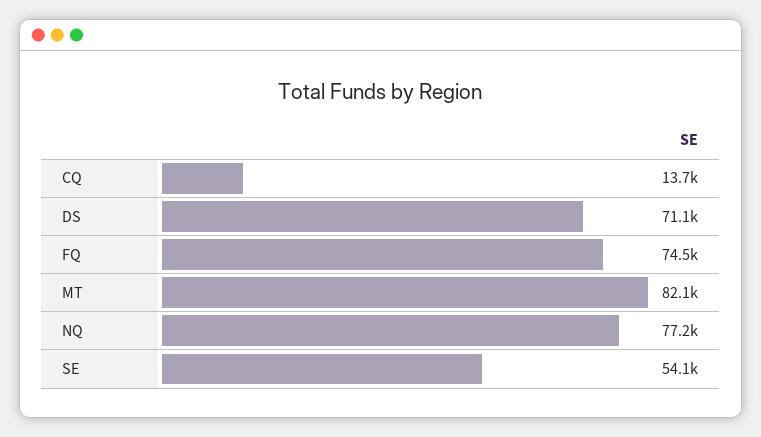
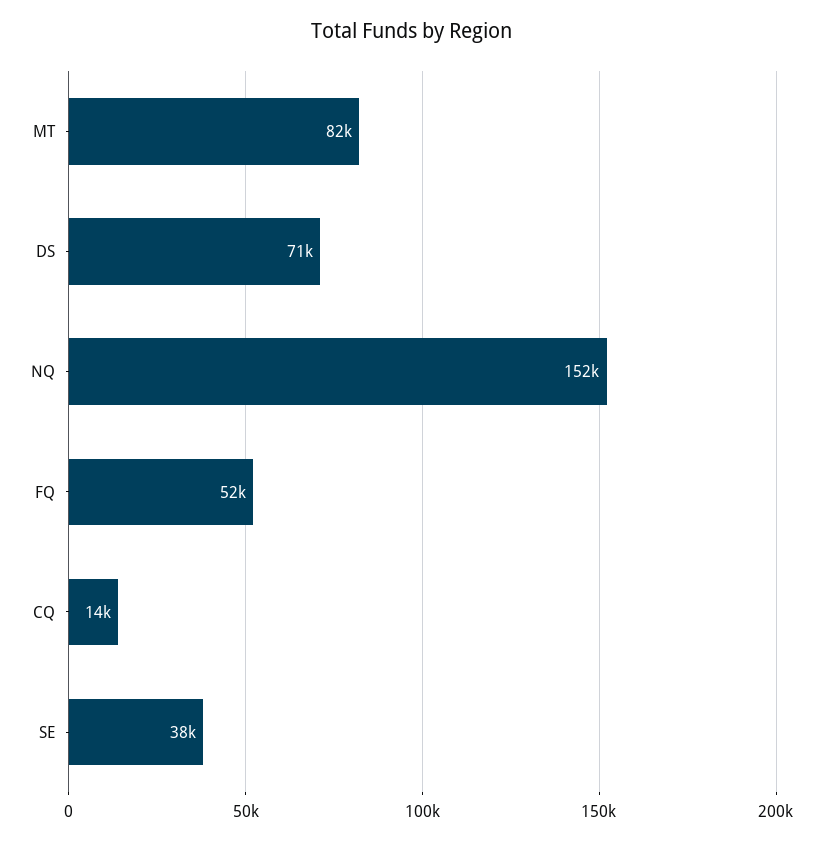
  {
    "CQ": 13700,
    "DS": 71100,
-   "FQ": 74500,
+   "FQ": 52000,
    "MT": 82100,
-   "NQ": 77200,
+   "NQ": 152000,
-   "SE": 54100
+   "SE": 38000
  }

